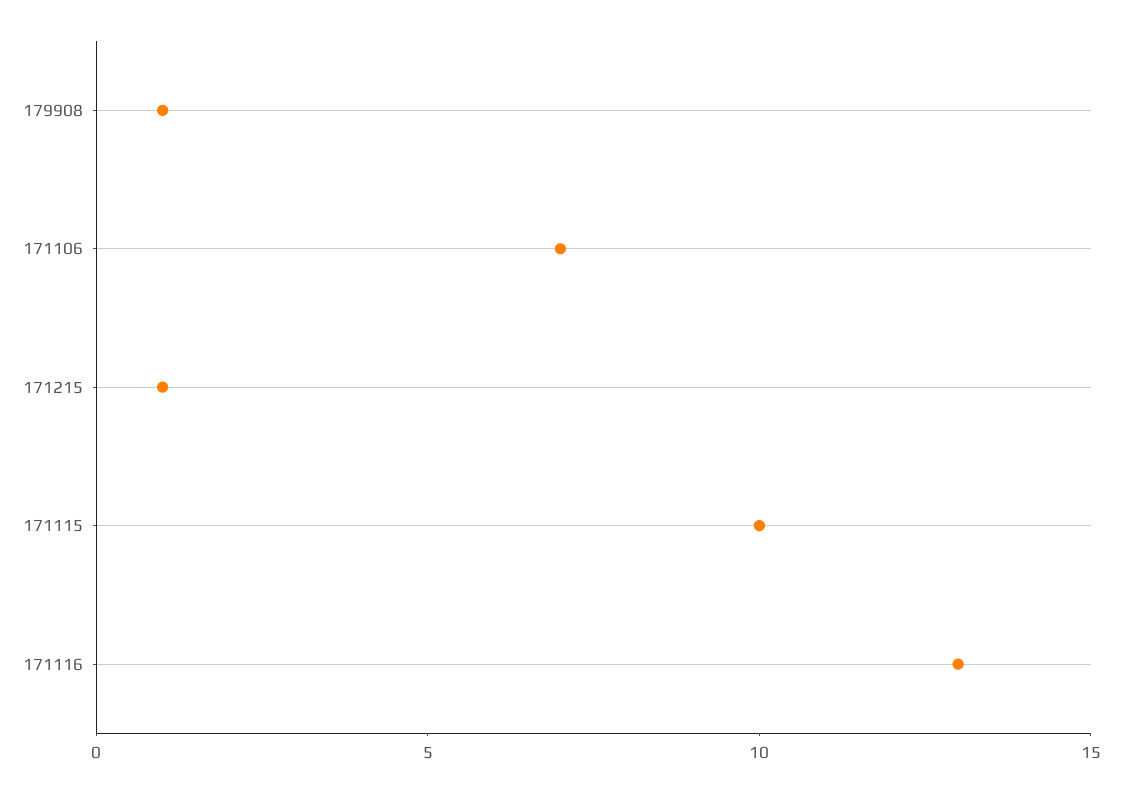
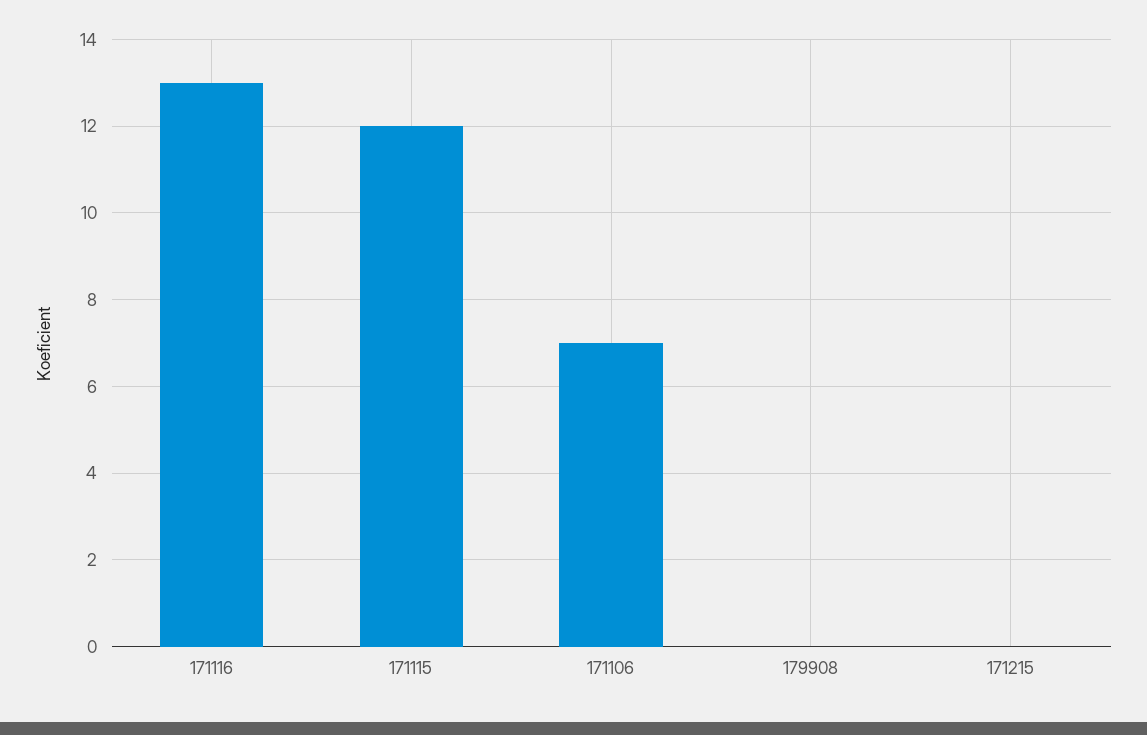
  {
-   "179908": 1,
+   "179908": 0,
    "171106": 7,
-   "171215": 1,
+   "171215": 0,
-   "171115": 10,
+   "171115": 12,
    "171116": 13
  }

